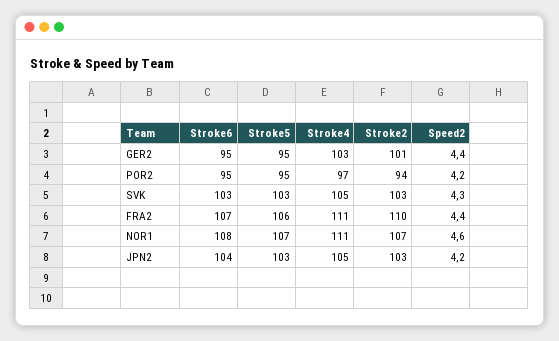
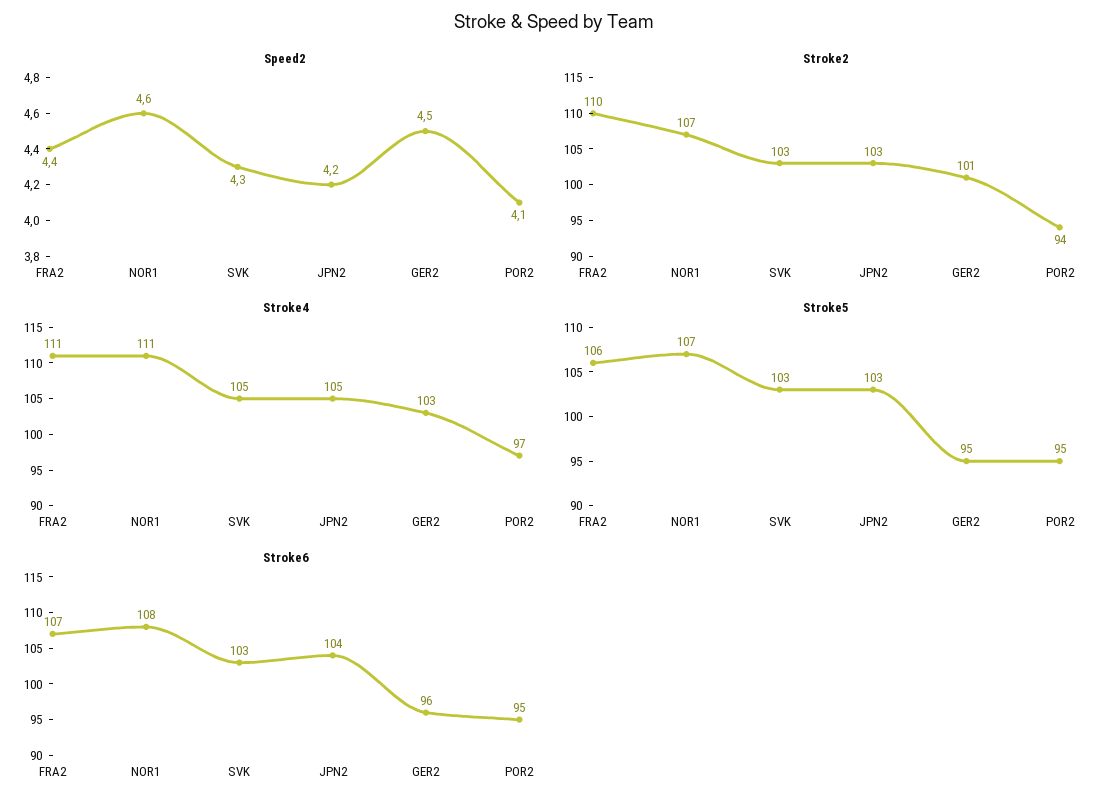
  {
    "Stroke6": {
-     "GER2": 95,
+     "GER2": 96,
      "POR2": 95,
      "SVK": 103,
      "FRA2": 107,
      "NOR1": 108,
      "JPN2": 104
    },
    "Stroke5": {
      "GER2": 95,
      "POR2": 95,
      "SVK": 103,
      "FRA2": 106,
      "NOR1": 107,
      "JPN2": 103
    },
    "Stroke4": {
      "GER2": 103,
      "POR2": 97,
      "SVK": 105,
      "FRA2": 111,
      "NOR1": 111,
      "JPN2": 105
    },
    "Stroke2": {
      "GER2": 101,
      "POR2": 94,
      "SVK": 103,
      "FRA2": 110,
      "NOR1": 107,
      "JPN2": 103
    },
    "Speed2": {
-     "GER2": 4.4,
+     "GER2": 4.5,
-     "POR2": 4.2,
+     "POR2": 4.1,
      "SVK": 4.3,
      "FRA2": 4.4,
      "NOR1": 4.6,
      "JPN2": 4.2
    }
  }

